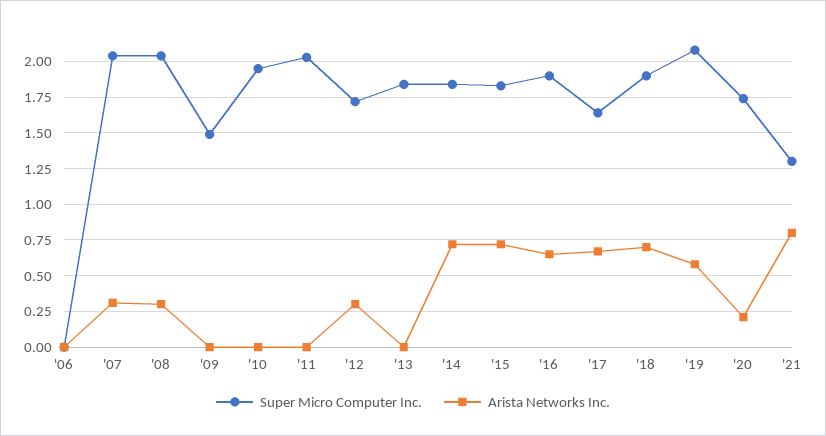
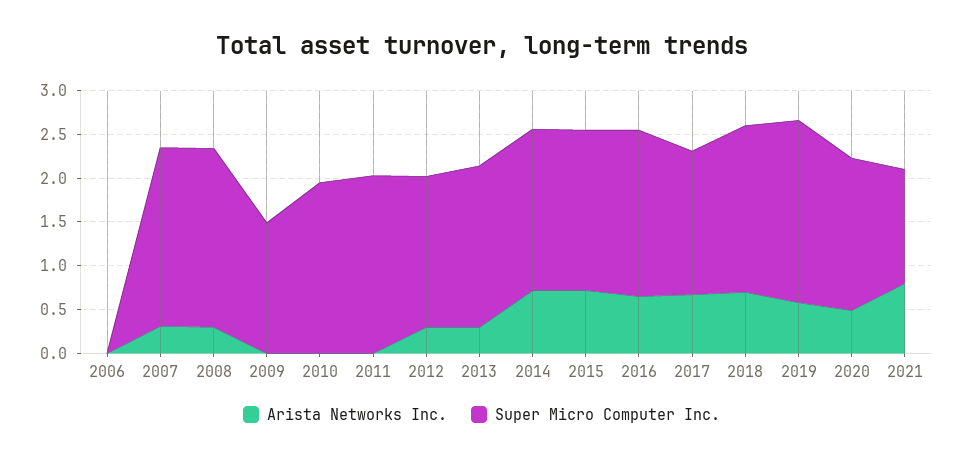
  {
    "Super Micro Computer Inc.": {
      "'06": 0,
      "'07": 2.05,
      "'08": 2.05,
      "'09": 1.5,
      "'10": 1.95,
      "'11": 2.05,
      "'12": 1.7,
      "'13": 1.85,
      "'14": 1.85,
      "'15": 1.85,
      "'16": 1.9,
      "'17": 1.65,
      "'18": 1.9,
      "'19": 2.1,
      "'20": 1.75,
      "'21": 1.3
    },
    "Arista Networks Inc.": {
      "'06": 0,
      "'07": 0.3,
      "'08": 0.3,
      "'09": 0,
      "'10": 0,
      "'11": 0,
      "'12": 0.3,
-     "'13": 0,
+     "'13": 0.3,
      "'14": 0.7,
      "'15": 0.7,
      "'16": 0.65,
      "'17": 0.65,
      "'18": 0.7,
      "'19": 0.6,
-     "'20": 0.2,
+     "'20": 0.5,
      "'21": 0.8
    }
  }

